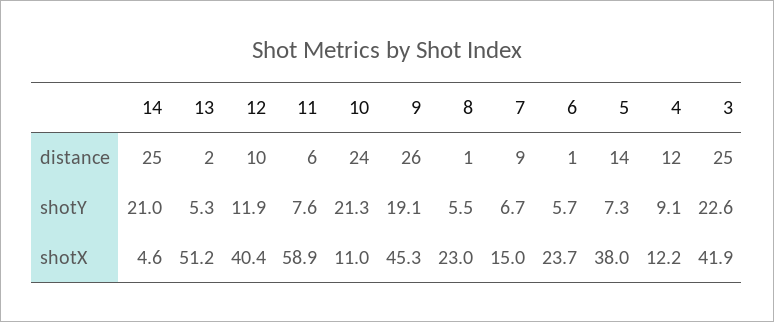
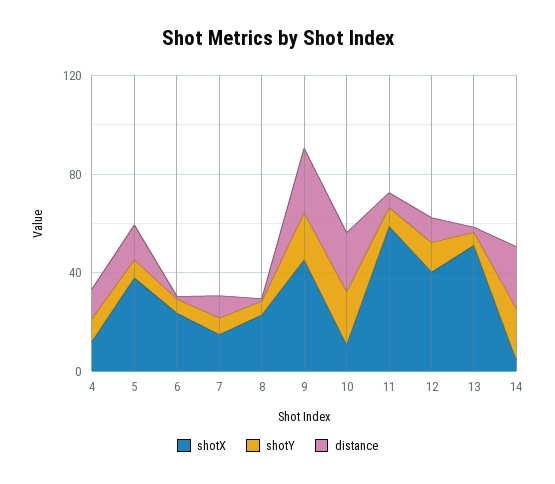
  {
    "distance": {
      "14": 25,
      "13": 2,
      "12": 10,
      "11": 6,
      "10": 24,
      "9": 26,
      "8": 1,
      "7": 9,
      "6": 1,
      "5": 14,
-     "4": 12,
+     "4": 12
-     "3": 25
    },
    "shotY": {
      "14": 21,
      "13": 5.3,
      "12": 11.9,
      "11": 7.6,
      "10": 21.3,
      "9": 19.1,
      "8": 5.5,
      "7": 6.7,
      "6": 5.7,
      "5": 7.3,
-     "4": 9.1,
+     "4": 9.1
-     "3": 22.6
    },
    "shotX": {
      "14": 4.6,
      "13": 51.2,
      "12": 40.4,
      "11": 58.9,
      "10": 11,
      "9": 45.3,
      "8": 23,
      "7": 15,
      "6": 23.7,
      "5": 38,
-     "4": 12.2,
+     "4": 12.2
-     "3": 41.9
    }
  }

